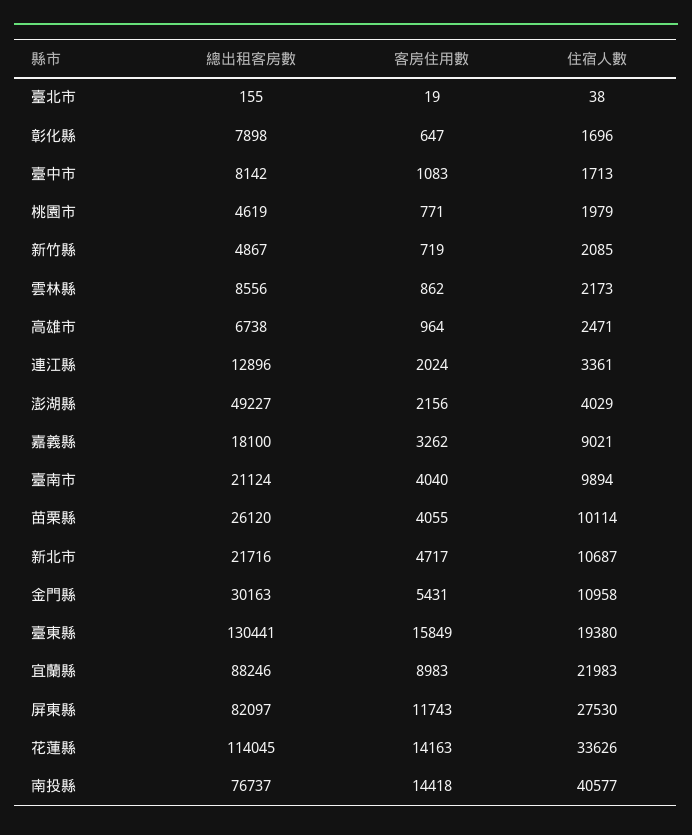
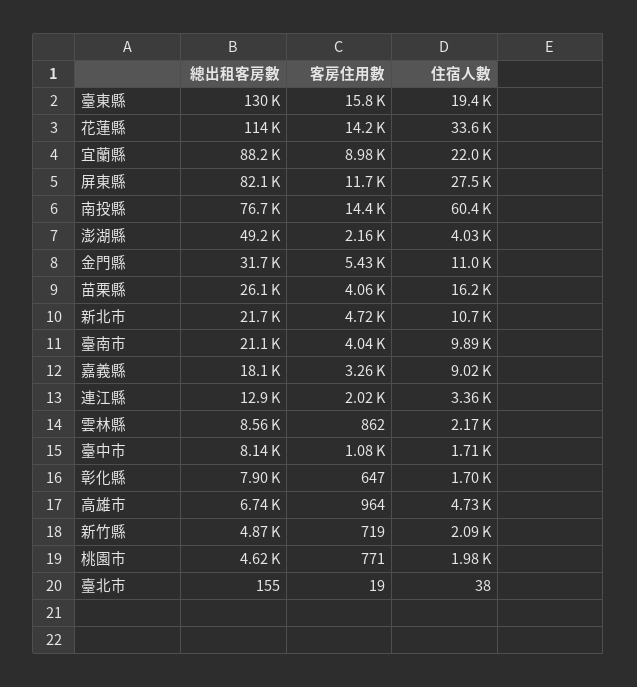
  {
    "總出租客房數": {
      "臺北市": 155,
      "彰化縣": 7898,
      "臺中市": 8142,
      "桃園市": 4619,
      "新竹縣": 4867,
      "雲林縣": 8556,
      "高雄市": 6738,
      "連江縣": 12896,
      "澎湖縣": 49227,
      "嘉義縣": 18100,
      "臺南市": 21124,
      "苗栗縣": 26120,
      "新北市": 21716,
-     "金門縣": 30163,
+     "金門縣": 31700,
      "臺東縣": 130441,
      "宜蘭縣": 88246,
      "屏東縣": 82097,
      "花蓮縣": 114045,
      "南投縣": 76737
    },
    "客房住用數": {
      "臺北市": 19,
      "彰化縣": 647,
      "臺中市": 1083,
      "桃園市": 771,
      "新竹縣": 719,
      "雲林縣": 862,
      "高雄市": 964,
      "連江縣": 2024,
      "澎湖縣": 2156,
      "嘉義縣": 3262,
      "臺南市": 4040,
      "苗栗縣": 4055,
      "新北市": 4717,
      "金門縣": 5431,
      "臺東縣": 15849,
      "宜蘭縣": 8983,
      "屏東縣": 11743,
      "花蓮縣": 14163,
      "南投縣": 14418
    },
    "住宿人數": {
      "臺北市": 38,
      "彰化縣": 1696,
      "臺中市": 1713,
      "桃園市": 1979,
      "新竹縣": 2085,
      "雲林縣": 2173,
-     "高雄市": 2471,
+     "高雄市": 4730,
      "連江縣": 3361,
      "澎湖縣": 4029,
      "嘉義縣": 9021,
      "臺南市": 9894,
-     "苗栗縣": 10114,
+     "苗栗縣": 16200,
      "新北市": 10687,
      "金門縣": 10958,
      "臺東縣": 19380,
      "宜蘭縣": 21983,
      "屏東縣": 27530,
      "花蓮縣": 33626,
-     "南投縣": 40577
+     "南投縣": 60400
    }
  }

